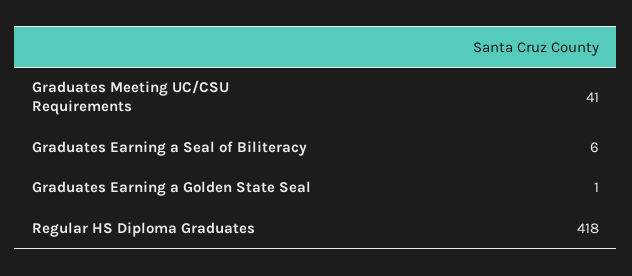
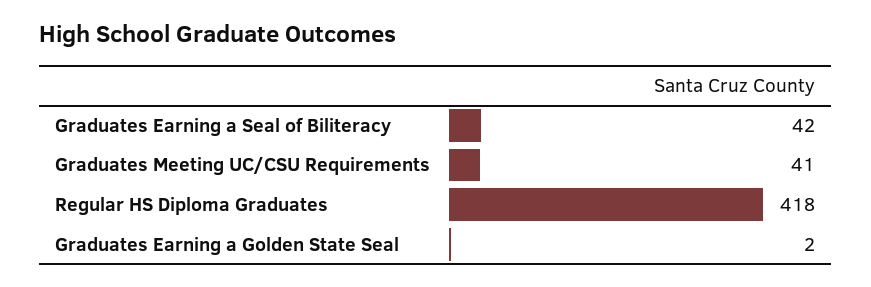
  {
    "Graduates Meeting UC/CSU Requirements": 41,
-   "Graduates Earning a Seal of Biliteracy": 6,
+   "Graduates Earning a Seal of Biliteracy": 42,
-   "Graduates Earning a Golden State Seal": 1,
+   "Graduates Earning a Golden State Seal": 2,
    "Regular HS Diploma Graduates": 418
  }

